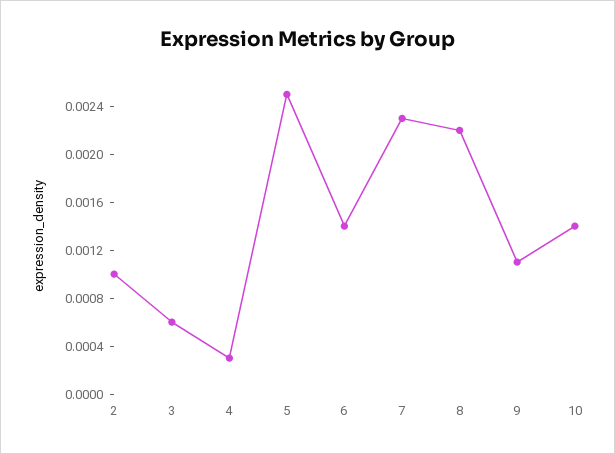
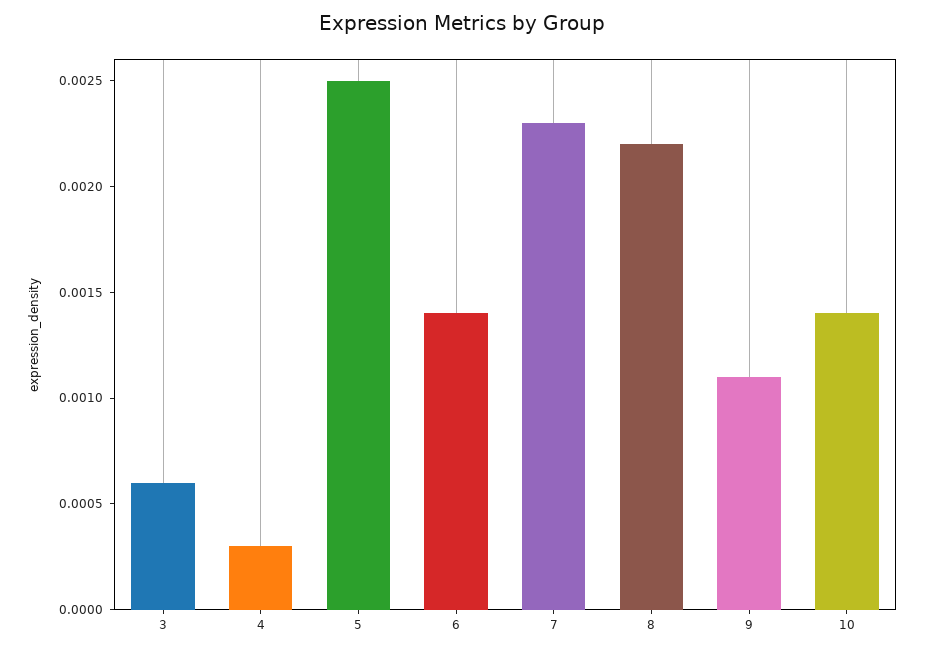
  {
-   "2": 0.001,
    "3": 0.0006,
    "4": 0.0003,
    "5": 0.0025,
    "6": 0.0014,
    "7": 0.0023,
    "8": 0.0022,
    "9": 0.0011,
    "10": 0.0014
  }

